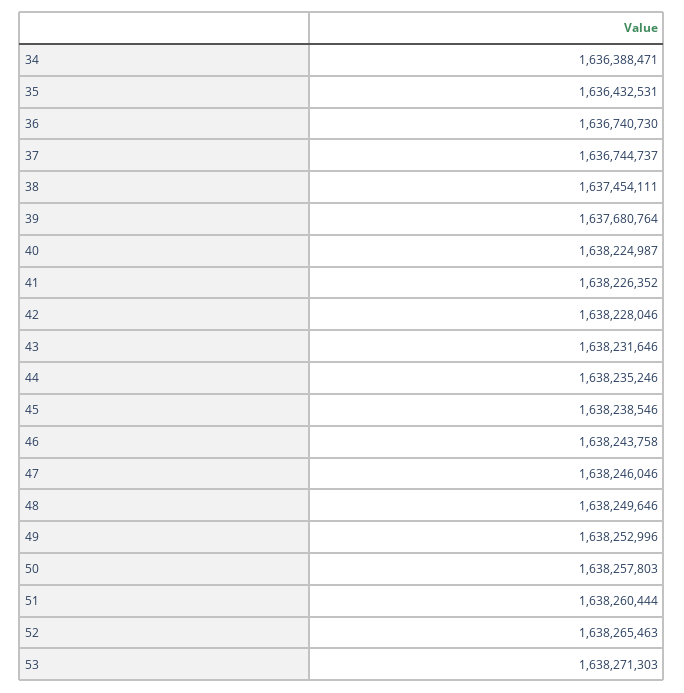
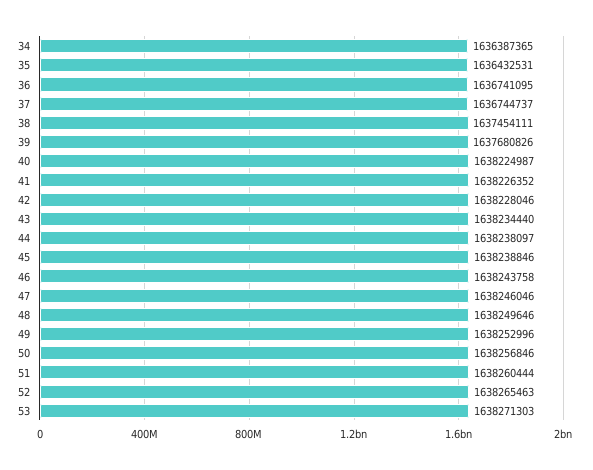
  {
-   "34": 1636388471,
+   "34": 1636387365,
    "35": 1636432531,
-   "36": 1636740730,
+   "36": 1636741095,
    "37": 1636744737,
    "38": 1637454111,
-   "39": 1637680764,
+   "39": 1637680826,
    "40": 1638224987,
    "41": 1638226352,
    "42": 1638228046,
-   "43": 1638231646,
+   "43": 1638234440,
-   "44": 1638235246,
+   "44": 1638238097,
-   "45": 1638238546,
+   "45": 1638238846,
    "46": 1638243758,
    "47": 1638246046,
    "48": 1638249646,
    "49": 1638252996,
-   "50": 1638257803,
+   "50": 1638256846,
    "51": 1638260444,
    "52": 1638265463,
    "53": 1638271303
  }

